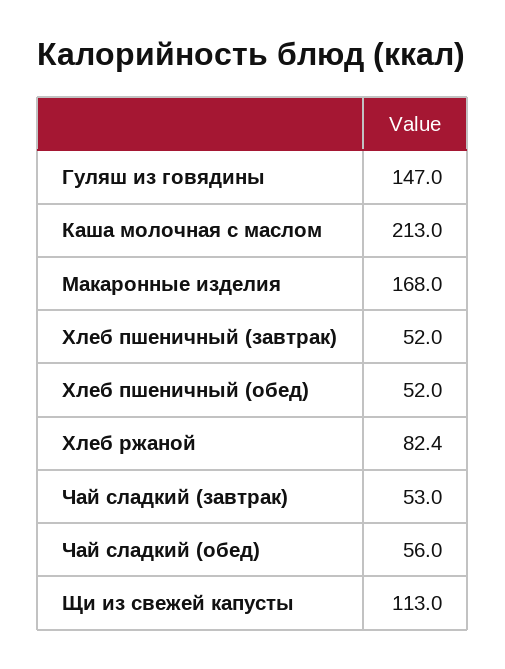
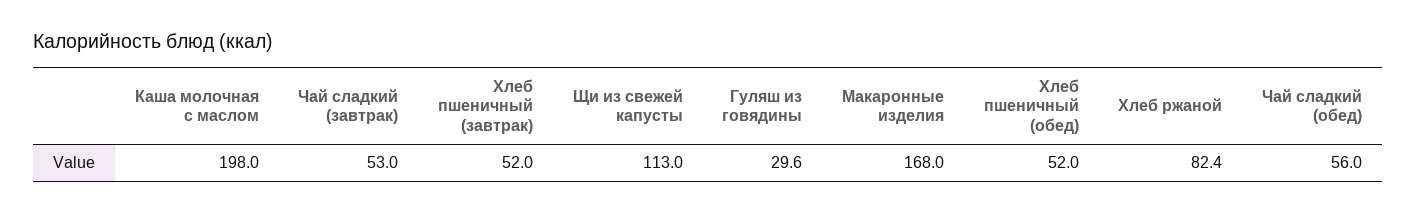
  {
-   "Гуляш из говядины": 147,
+   "Гуляш из говядины": 29.6,
-   "Каша молочная с маслом": 213,
+   "Каша молочная с маслом": 198,
    "Макаронные изделия": 168,
    "Хлеб пшеничный (завтрак)": 52,
    "Хлеб пшеничный (обед)": 52,
    "Хлеб ржаной": 82.4,
    "Чай сладкий (завтрак)": 53,
    "Чай сладкий (обед)": 56,
    "Щи из свежей капусты": 113
  }

